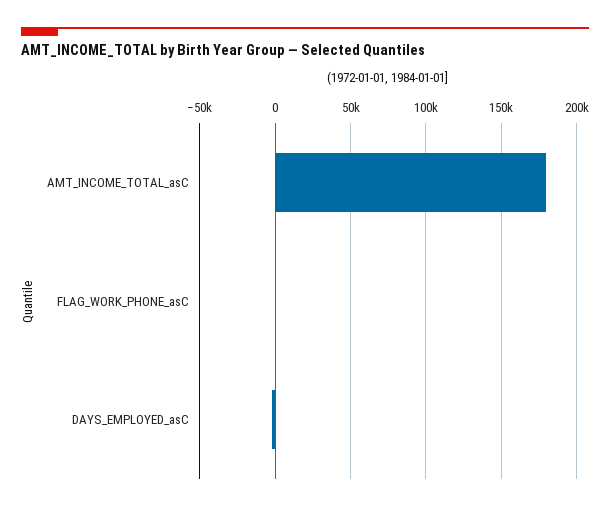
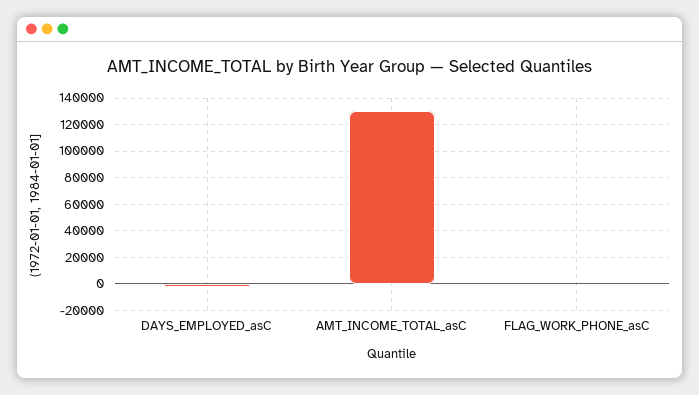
  {
-   "AMT_INCOME_TOTAL_asC": 180000,
+   "AMT_INCOME_TOTAL_asC": 130000,
    "FLAG_WORK_PHONE_asC": 0,
    "DAYS_EMPLOYED_asC": 0
  }

